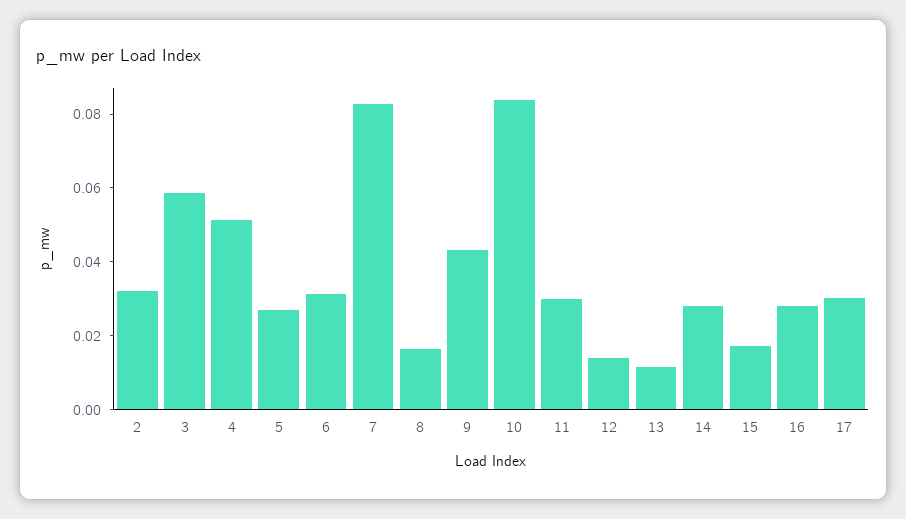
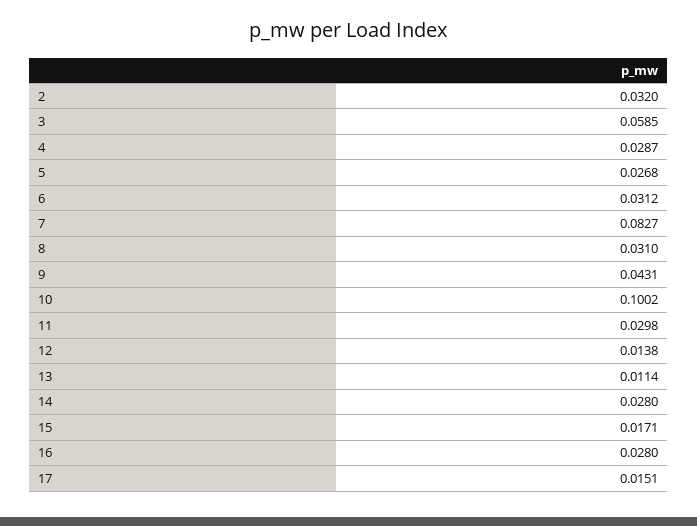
  {
    "2": 0.032,
    "3": 0.0585,
-   "4": 0.05,
+   "4": 0.0287,
    "5": 0.0268,
    "6": 0.0312,
    "7": 0.0827,
-   "8": 0.015,
+   "8": 0.031,
    "9": 0.0431,
-   "10": 0.085,
+   "10": 0.1002,
    "11": 0.0298,
    "12": 0.0138,
    "13": 0.0114,
    "14": 0.028,
    "15": 0.0171,
    "16": 0.028,
-   "17": 0.03
+   "17": 0.0151
  }

